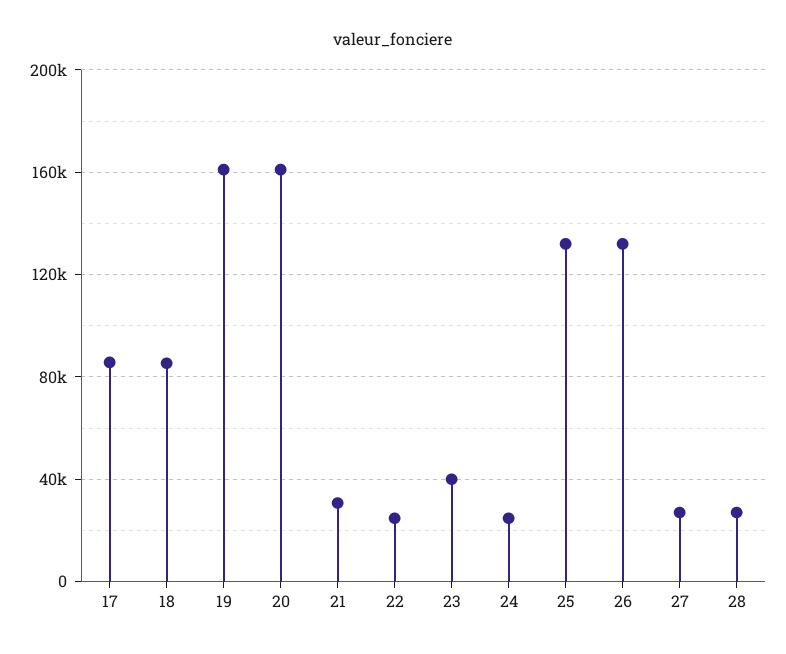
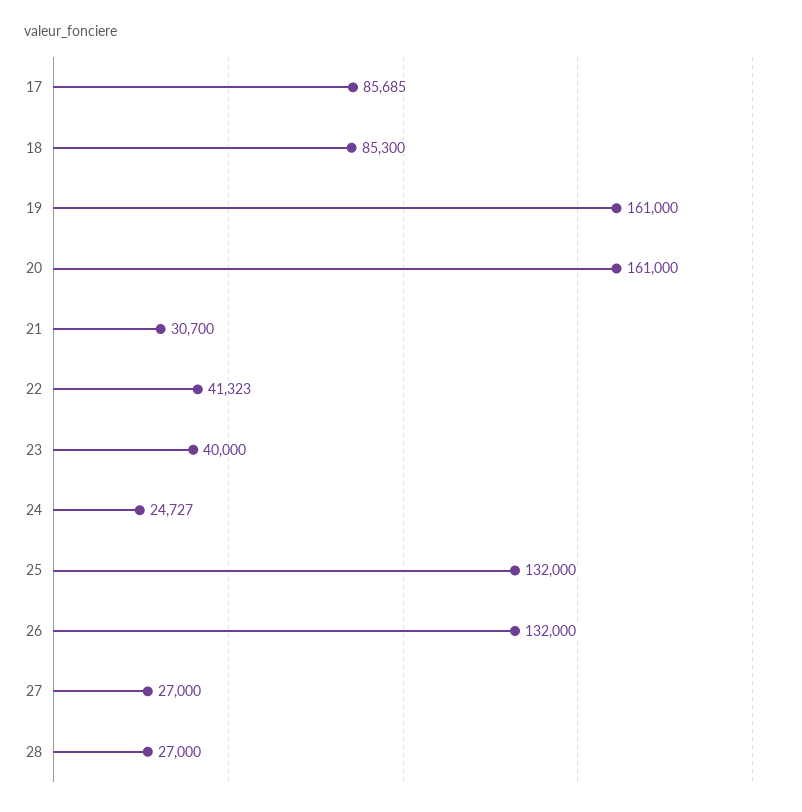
  {
    "17": 85685,
    "18": 85300,
    "19": 161000,
    "20": 161000,
    "21": 30700,
-   "22": 25000,
+   "22": 41323,
    "23": 40000,
    "24": 24727,
    "25": 132000,
    "26": 132000,
    "27": 27000,
    "28": 27000
  }

